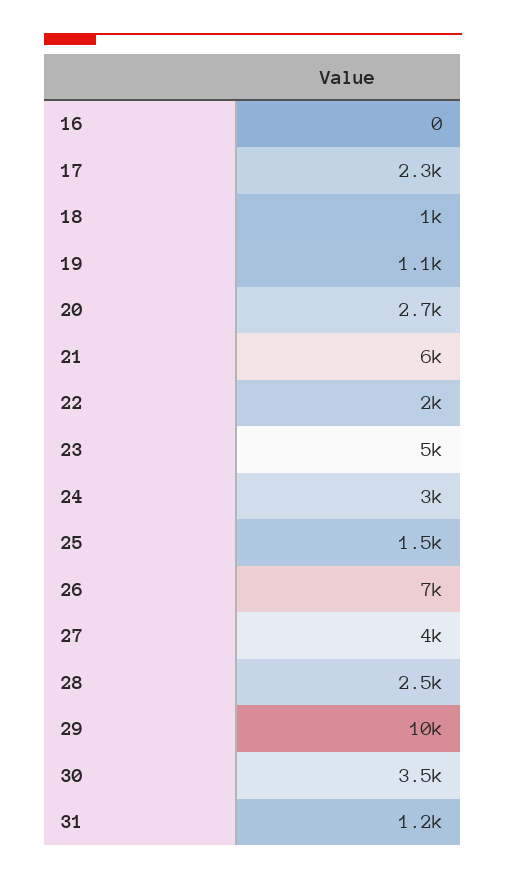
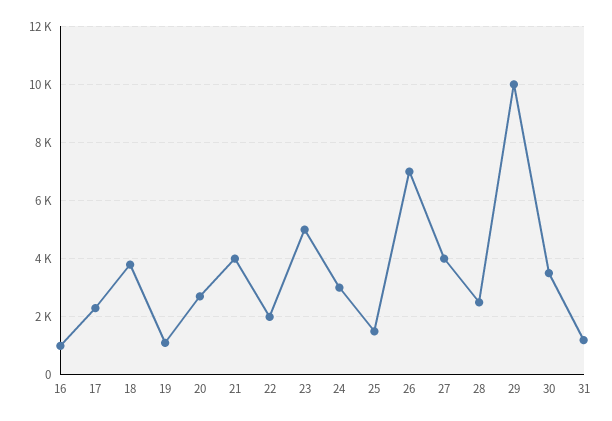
  {
-   "16": 0,
+   "16": 1000,
    "17": 2300,
-   "18": 1000,
+   "18": 3750,
    "19": 1100,
    "20": 2700,
-   "21": 6000,
+   "21": 4000,
    "22": 2000,
    "23": 5000,
    "24": 3000,
    "25": 1500,
    "26": 7000,
    "27": 4000,
    "28": 2500,
    "29": 10000,
    "30": 3500,
    "31": 1200
  }

